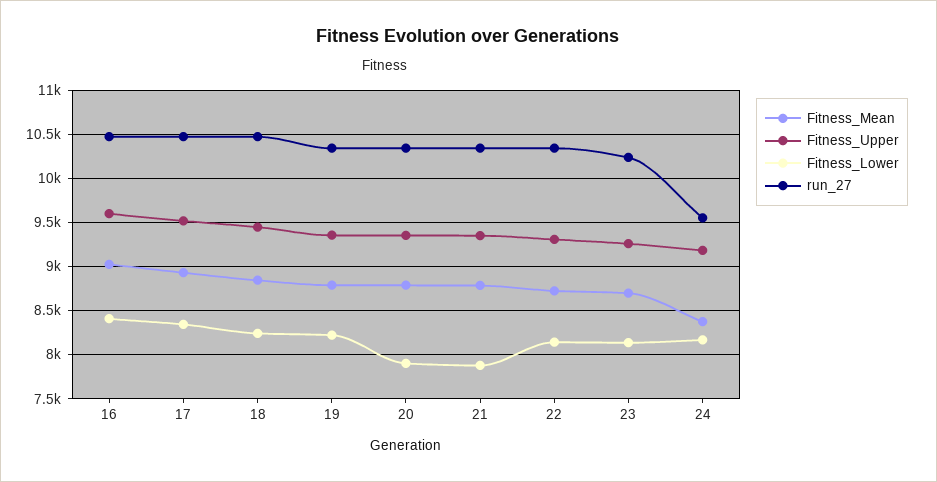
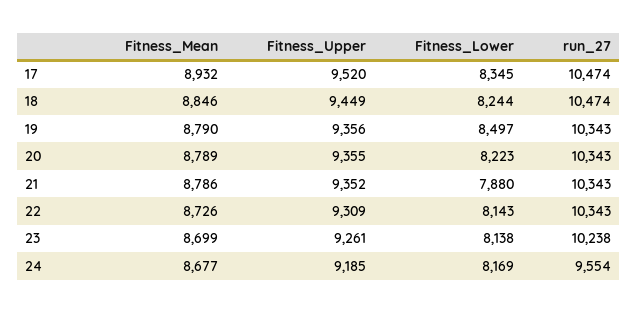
  {
    "Fitness_Mean": {
-     "16": 9000,
      "17": 8932,
      "18": 8846,
      "19": 8790,
      "20": 8789,
      "21": 8786,
      "22": 8726,
      "23": 8699,
-     "24": 8400
+     "24": 8677
    },
    "Fitness_Upper": {
-     "16": 9600,
      "17": 9520,
      "18": 9449,
      "19": 9356,
      "20": 9355,
      "21": 9352,
      "22": 9309,
      "23": 9261,
      "24": 9185
    },
    "Fitness_Lower": {
-     "16": 8400,
      "17": 8345,
      "18": 8244,
-     "19": 8200,
+     "19": 8497,
-     "20": 7900,
+     "20": 8223,
      "21": 7880,
      "22": 8143,
      "23": 8138,
      "24": 8169
    },
    "run_27": {
-     "16": 10500,
      "17": 10474,
      "18": 10474,
      "19": 10343,
      "20": 10343,
      "21": 10343,
      "22": 10343,
      "23": 10238,
      "24": 9554
    }
  }

